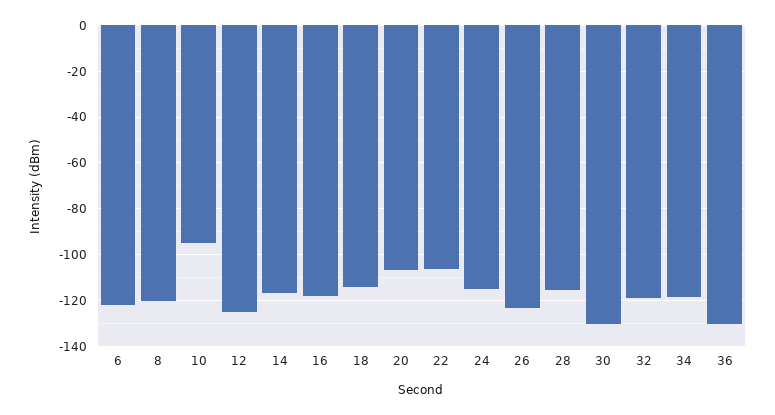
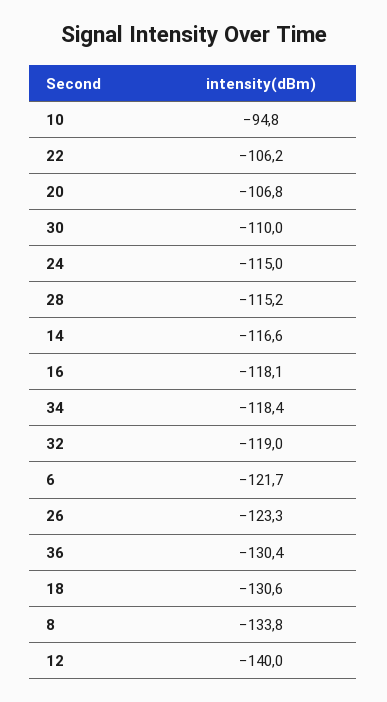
  {
    "6": -121.7,
-   "8": -120,
+   "8": -133.8,
    "10": -94.8,
-   "12": -125,
+   "12": -140,
    "14": -116.6,
    "16": -118.1,
-   "18": -115,
+   "18": -130.6,
    "20": -106.8,
    "22": -106.2,
    "24": -115,
    "26": -123.3,
    "28": -115.2,
-   "30": -130,
+   "30": -110,
    "32": -119,
    "34": -118.4,
    "36": -130.4
  }

